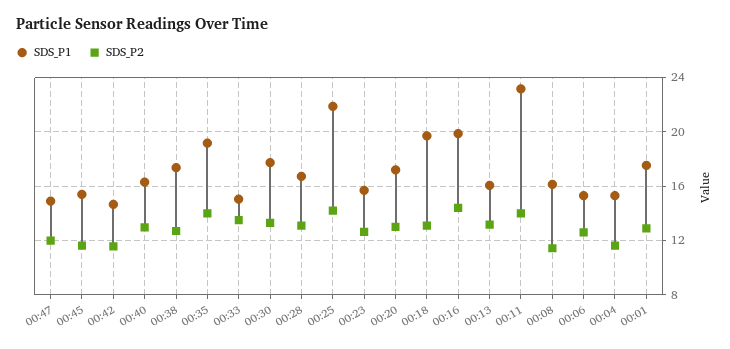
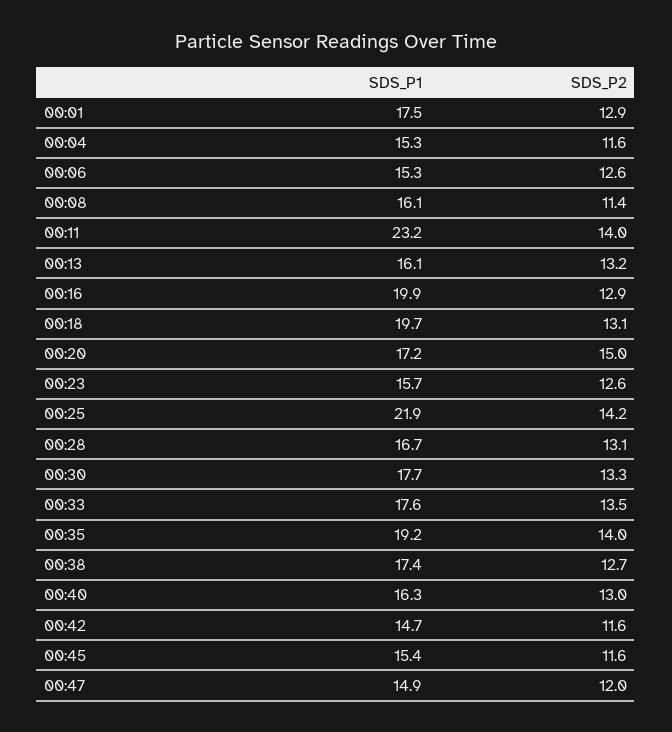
  {
    "SDS_P1": {
      "00:47": 14.9,
      "00:45": 15.4,
      "00:42": 14.7,
      "00:40": 16.3,
      "00:38": 17.4,
      "00:35": 19.2,
-     "00:33": 15,
+     "00:33": 17.6,
      "00:30": 17.7,
      "00:28": 16.7,
      "00:25": 21.9,
      "00:23": 15.7,
      "00:20": 17.2,
      "00:18": 19.7,
      "00:16": 19.9,
      "00:13": 16.1,
      "00:11": 23.2,
      "00:08": 16.1,
      "00:06": 15.3,
      "00:04": 15.3,
      "00:01": 17.5
    },
    "SDS_P2": {
      "00:47": 12,
      "00:45": 11.6,
      "00:42": 11.6,
      "00:40": 13,
      "00:38": 12.7,
      "00:35": 14,
      "00:33": 13.5,
      "00:30": 13.3,
      "00:28": 13.1,
      "00:25": 14.2,
      "00:23": 12.6,
-     "00:20": 13,
+     "00:20": 15,
      "00:18": 13.1,
-     "00:16": 14.5,
+     "00:16": 12.9,
      "00:13": 13.2,
      "00:11": 14,
      "00:08": 11.4,
      "00:06": 12.6,
      "00:04": 11.6,
      "00:01": 12.9
    }
  }

